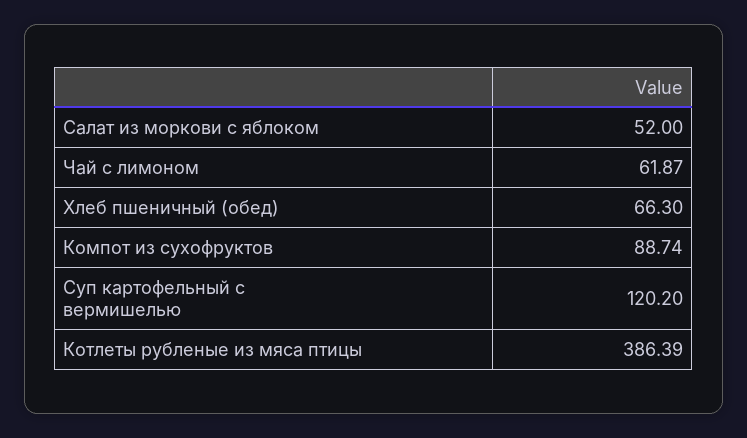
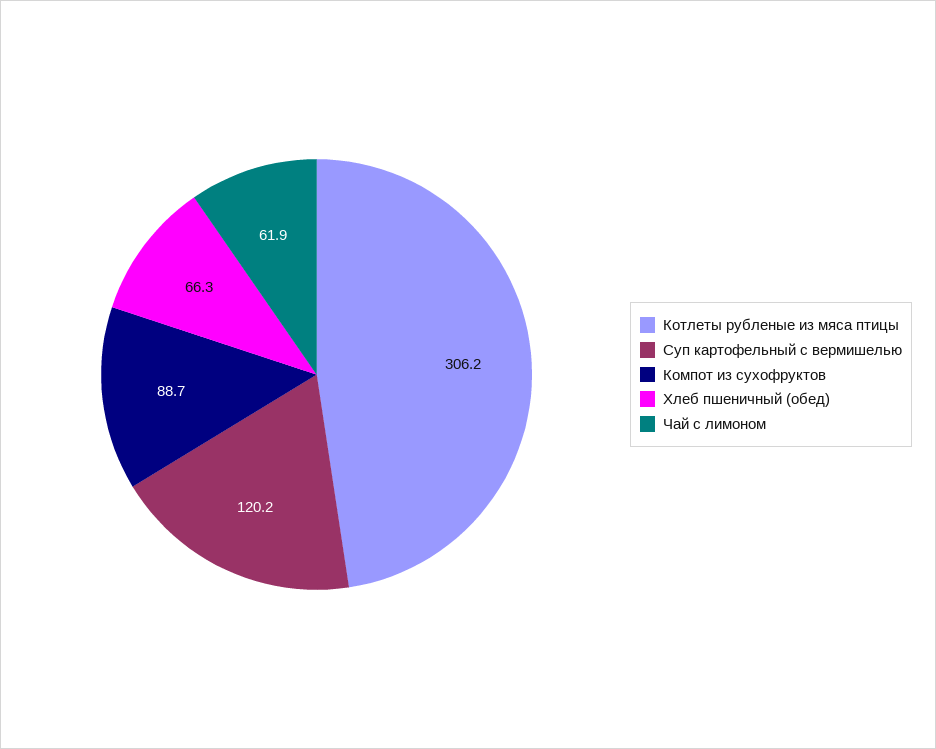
  {
-   "Салат из моркови с яблоком": 52,
    "Чай с лимоном": 61.87,
    "Хлеб пшеничный (обед)": 66.3,
    "Компот из сухофруктов": 88.74,
    "Суп картофельный с вермишелью": 120.2,
-   "Котлеты рубленые из мяса птицы": 386.39
+   "Котлеты рубленые из мяса птицы": 306.2
  }

